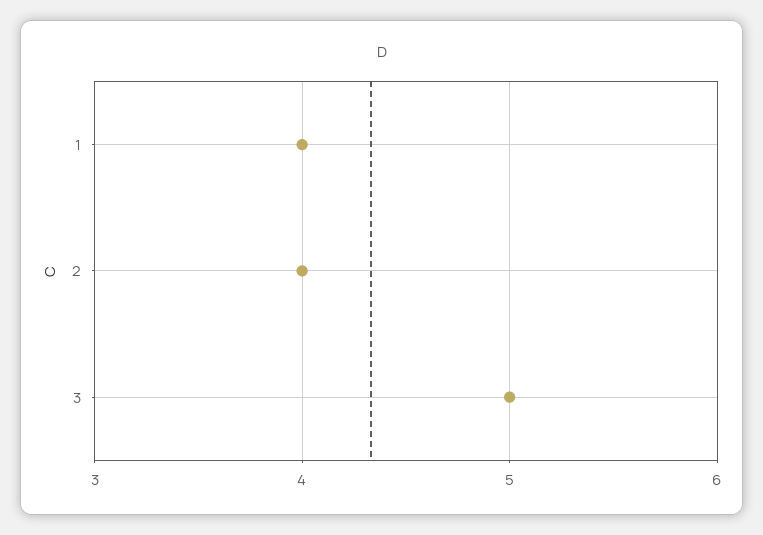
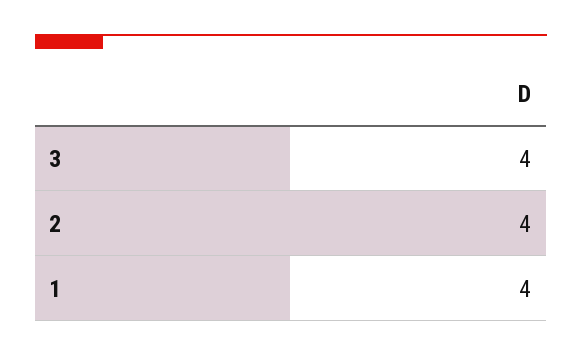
  {
    "1": 4,
    "2": 4,
-   "3": 5
+   "3": 4
  }

